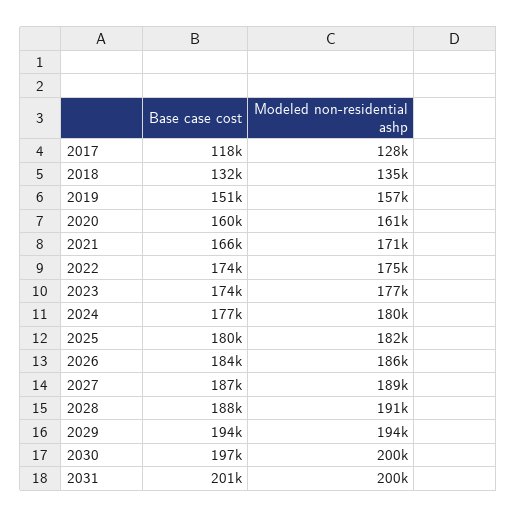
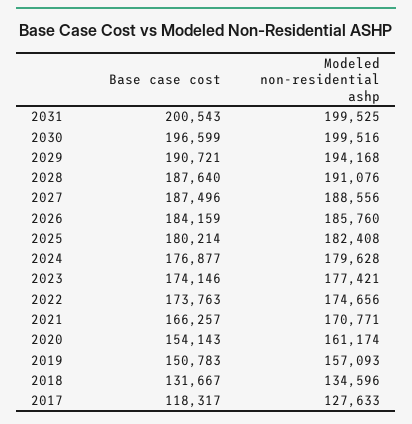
  {
    "Base case cost": {
      "2017": 118317,
      "2018": 131667,
      "2019": 150783,
-     "2020": 160000,
+     "2020": 154143,
      "2021": 166257,
      "2022": 173763,
      "2023": 174146,
      "2024": 176877,
      "2025": 180214,
      "2026": 184159,
      "2027": 187496,
      "2028": 187640,
-     "2029": 194000,
+     "2029": 190721,
      "2030": 196599,
      "2031": 200543
    },
    "Modeled non-residential ashp": {
      "2017": 127633,
      "2018": 134596,
      "2019": 157093,
      "2020": 161174,
      "2021": 170771,
      "2022": 174656,
      "2023": 177421,
      "2024": 179628,
      "2025": 182408,
      "2026": 185760,
      "2027": 188556,
      "2028": 191076,
      "2029": 194168,
      "2030": 199516,
      "2031": 199525
    }
  }

